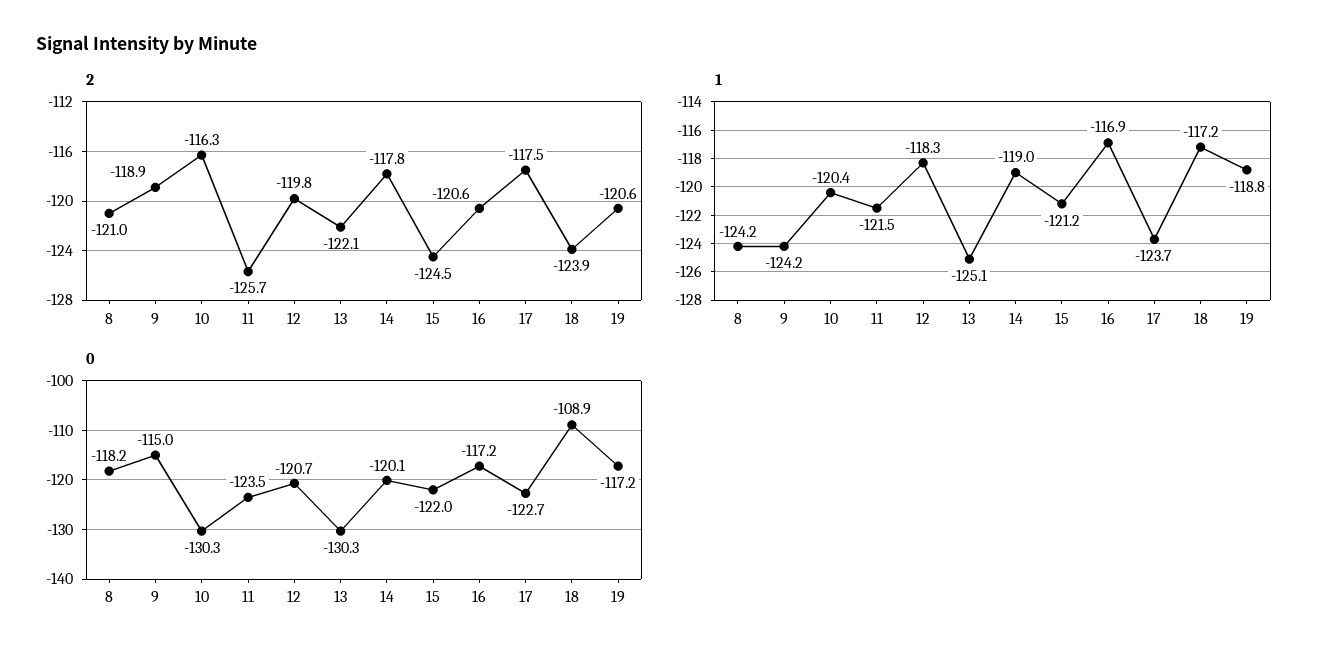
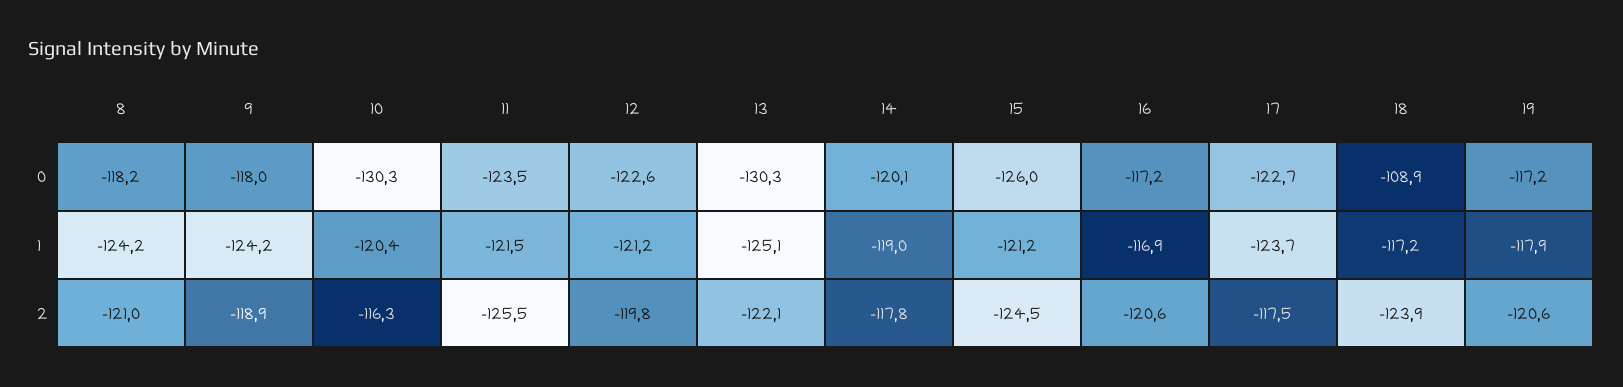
  {
    "2": {
      "8": -121,
      "9": -118.9,
      "10": -116.3,
-     "11": -125.7,
+     "11": -125.5,
      "12": -119.8,
      "13": -122.1,
      "14": -117.8,
      "15": -124.5,
      "16": -120.6,
      "17": -117.5,
      "18": -123.9,
      "19": -120.6
    },
    "1": {
      "8": -124.2,
      "9": -124.2,
      "10": -120.4,
      "11": -121.5,
-     "12": -118.3,
+     "12": -121.2,
      "13": -125.1,
      "14": -119,
      "15": -121.2,
      "16": -116.9,
      "17": -123.7,
      "18": -117.2,
-     "19": -118.8
+     "19": -117.9
    },
    "0": {
      "8": -118.2,
-     "9": -115,
+     "9": -118,
      "10": -130.3,
      "11": -123.5,
-     "12": -120.7,
+     "12": -122.6,
      "13": -130.3,
      "14": -120.1,
-     "15": -122,
+     "15": -126,
      "16": -117.2,
      "17": -122.7,
      "18": -108.9,
      "19": -117.2
    }
  }

